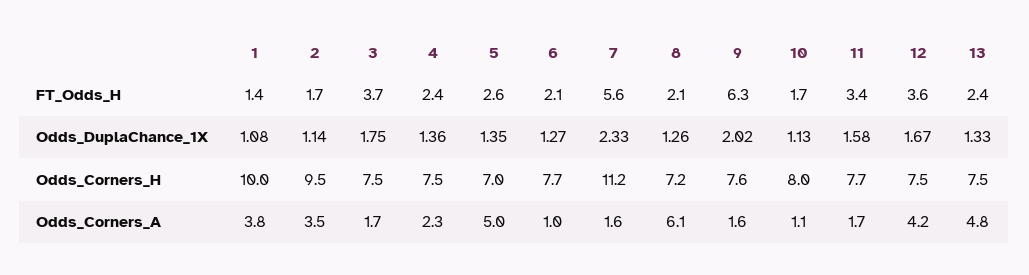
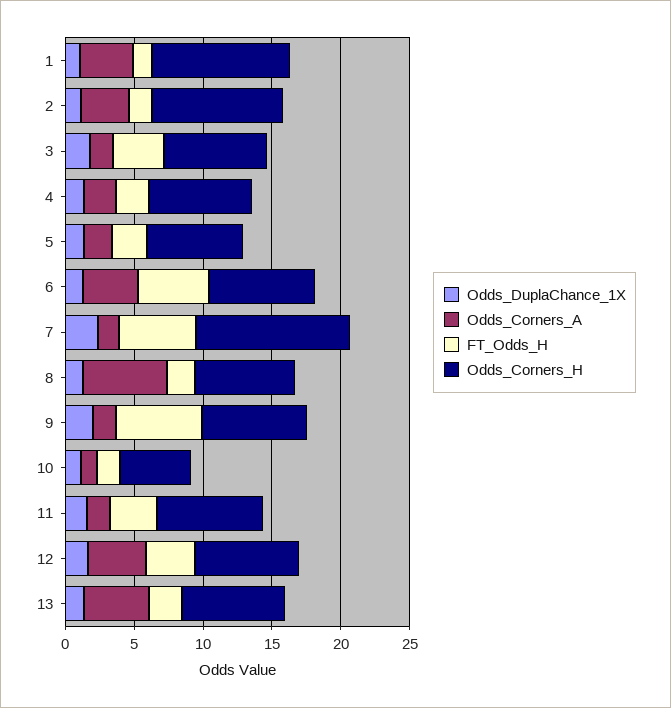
  {
    "FT_Odds_H": {
      "1": 1.4,
      "2": 1.7,
      "3": 3.7,
      "4": 2.4,
      "5": 2.6,
-     "6": 2.1,
+     "6": 5,
      "7": 5.6,
      "8": 2.1,
      "9": 6.3,
      "10": 1.7,
      "11": 3.4,
      "12": 3.6,
      "13": 2.4
    },
    "Odds_DuplaChance_1X": {
      "1": 1.08,
      "2": 1.14,
      "3": 1.75,
      "4": 1.36,
      "5": 1.35,
      "6": 1.27,
      "7": 2.33,
      "8": 1.26,
      "9": 2.02,
      "10": 1.13,
      "11": 1.58,
      "12": 1.67,
      "13": 1.33
    },
    "Odds_Corners_H": {
      "1": 10,
      "2": 9.5,
      "3": 7.5,
      "4": 7.5,
      "5": 7,
      "6": 7.7,
      "7": 11.2,
      "8": 7.2,
      "9": 7.6,
-     "10": 8,
+     "10": 5,
      "11": 7.7,
      "12": 7.5,
      "13": 7.5
    },
    "Odds_Corners_A": {
      "1": 3.8,
      "2": 3.5,
      "3": 1.7,
      "4": 2.3,
-     "5": 5,
+     "5": 2,
-     "6": 1,
+     "6": 4,
      "7": 1.6,
      "8": 6.1,
      "9": 1.6,
      "10": 1.1,
      "11": 1.7,
      "12": 4.2,
      "13": 4.8
    }
  }

